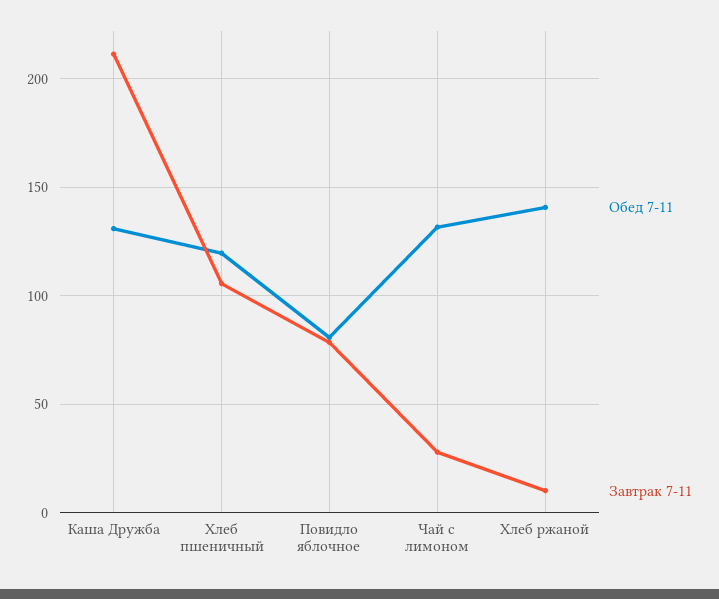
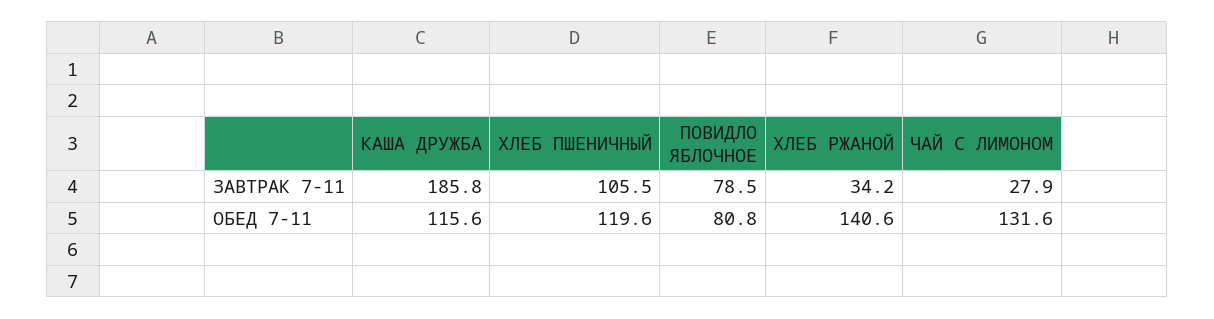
  {
    "Обед 7-11": {
-     "Каша Дружба": 130,
+     "Каша Дружба": 115.6,
      "Хлеб пшеничный": 119.6,
      "Повидло яблочное": 80.8,
      "Чай с лимоном": 131.6,
      "Хлеб ржаной": 140.6
    },
    "Завтрак 7-11": {
-     "Каша Дружба": 210,
+     "Каша Дружба": 185.8,
      "Хлеб пшеничный": 105.5,
      "Повидло яблочное": 78.5,
      "Чай с лимоном": 27.9,
-     "Хлеб ржаной": 10
+     "Хлеб ржаной": 34.2
    }
  }

